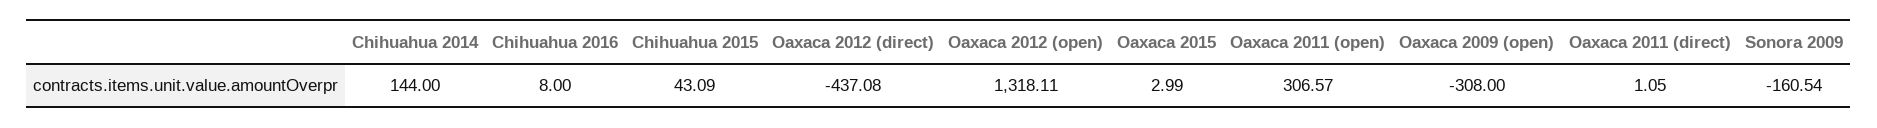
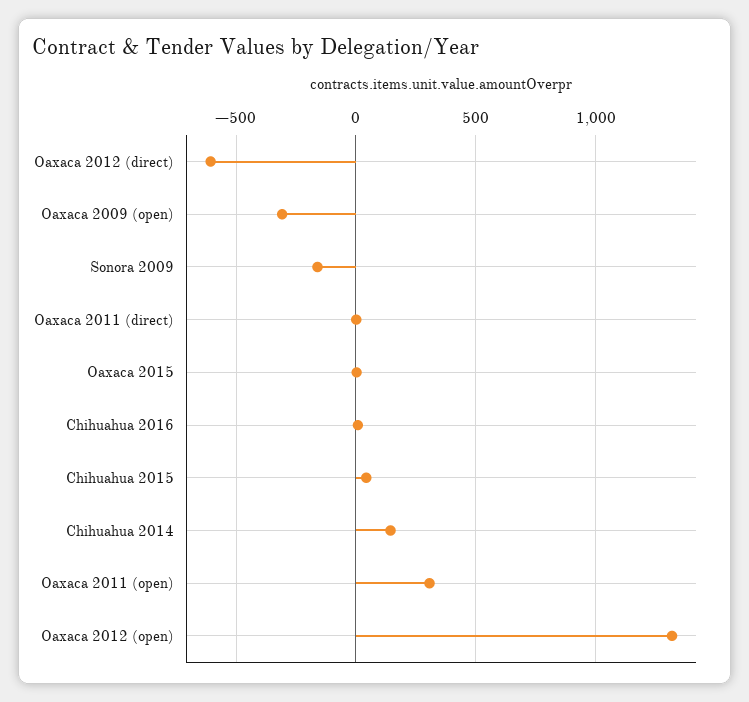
  {
    "Chihuahua 2014": 144,
    "Chihuahua 2016": 8,
    "Chihuahua 2015": 43.09,
-   "Oaxaca 2012 (direct)": -437.08,
+   "Oaxaca 2012 (direct)": -600,
    "Oaxaca 2012 (open)": 1318.11,
    "Oaxaca 2015": 2.99,
    "Oaxaca 2011 (open)": 306.57,
    "Oaxaca 2009 (open)": -308,
    "Oaxaca 2011 (direct)": 1.05,
    "Sonora 2009": -160.54
  }

